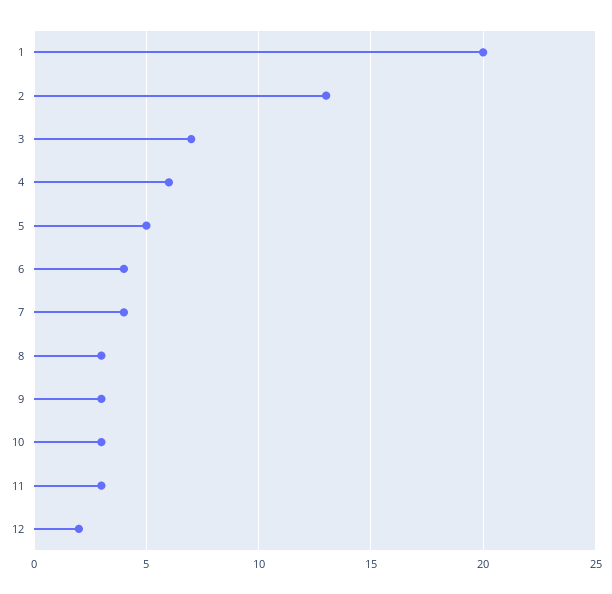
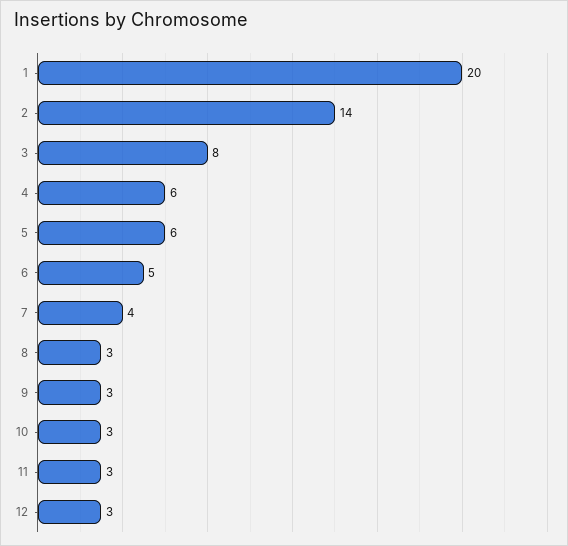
  {
    "1": 20,
-   "2": 13,
+   "2": 14,
-   "3": 7,
+   "3": 8,
    "4": 6,
-   "5": 5,
+   "5": 6,
-   "6": 4,
+   "6": 5,
    "7": 4,
    "8": 3,
    "9": 3,
    "10": 3,
    "11": 3,
-   "12": 2
+   "12": 3
  }

